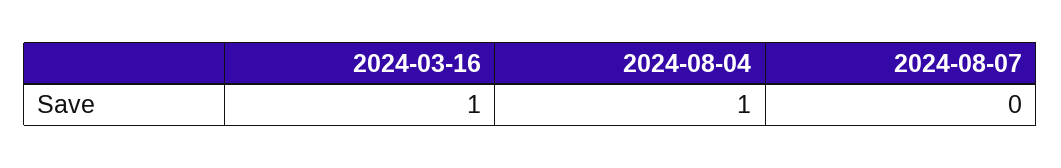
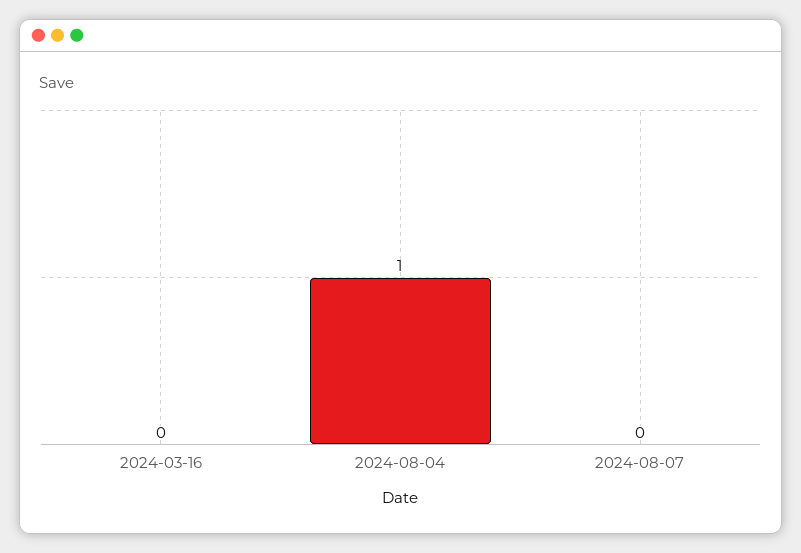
  {
-   "2024-03-16": 1,
+   "2024-03-16": 0,
    "2024-08-04": 1,
    "2024-08-07": 0
  }

